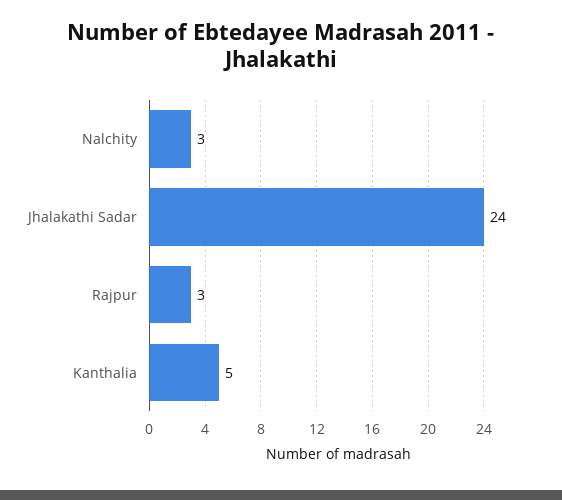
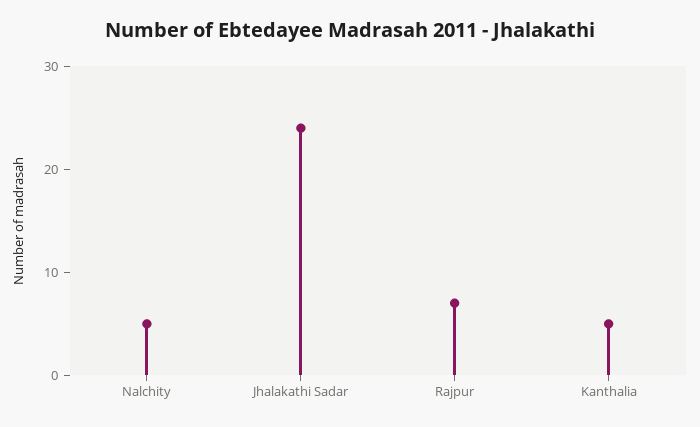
  {
-   "Nalchity": 3,
+   "Nalchity": 5,
    "Jhalakathi Sadar": 24,
-   "Rajpur": 3,
+   "Rajpur": 7,
    "Kanthalia": 5
  }

